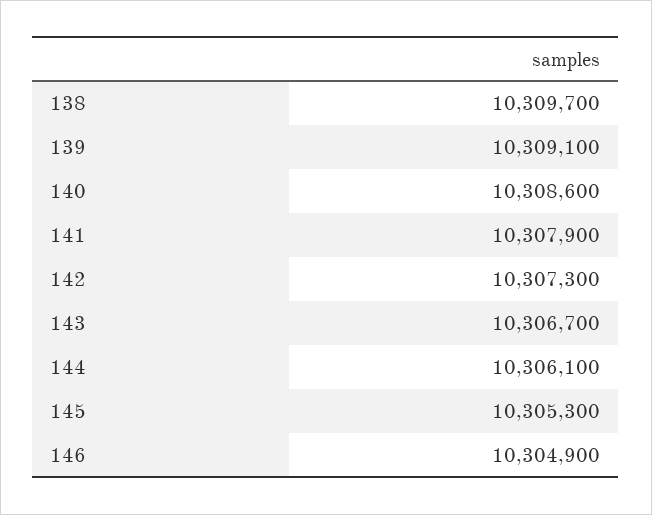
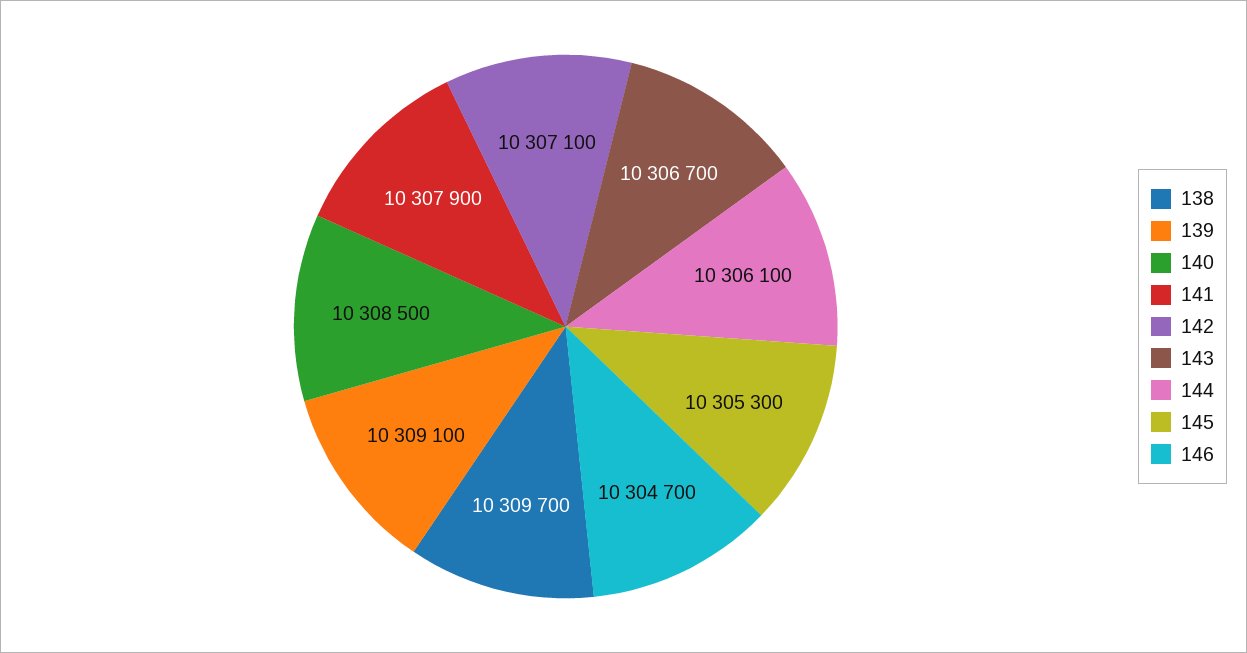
  {
    "138": 10309700,
    "139": 10309100,
-   "140": 10308600,
+   "140": 10308500,
    "141": 10307900,
-   "142": 10307300,
+   "142": 10307100,
    "143": 10306700,
    "144": 10306100,
    "145": 10305300,
-   "146": 10304900
+   "146": 10304700
  }

